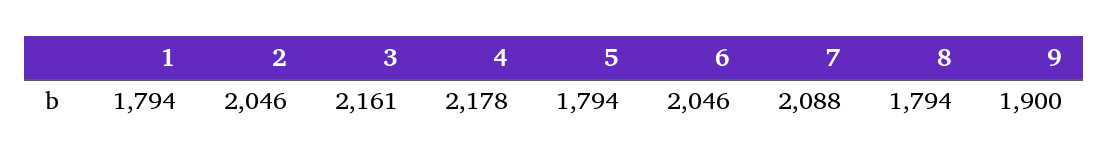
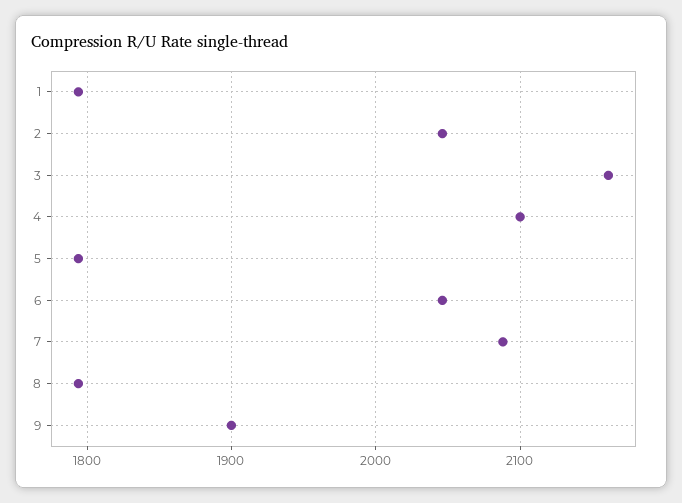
  {
    "1": 1794,
    "2": 2046,
    "3": 2161,
-   "4": 2178,
+   "4": 2100,
    "5": 1794,
    "6": 2046,
    "7": 2088,
    "8": 1794,
    "9": 1900
  }

